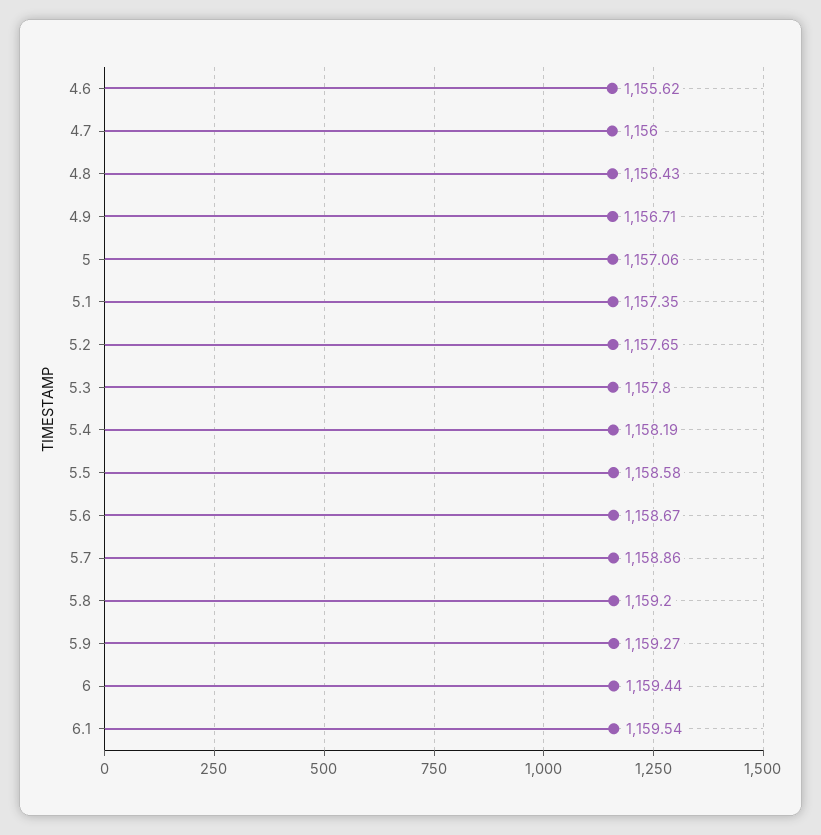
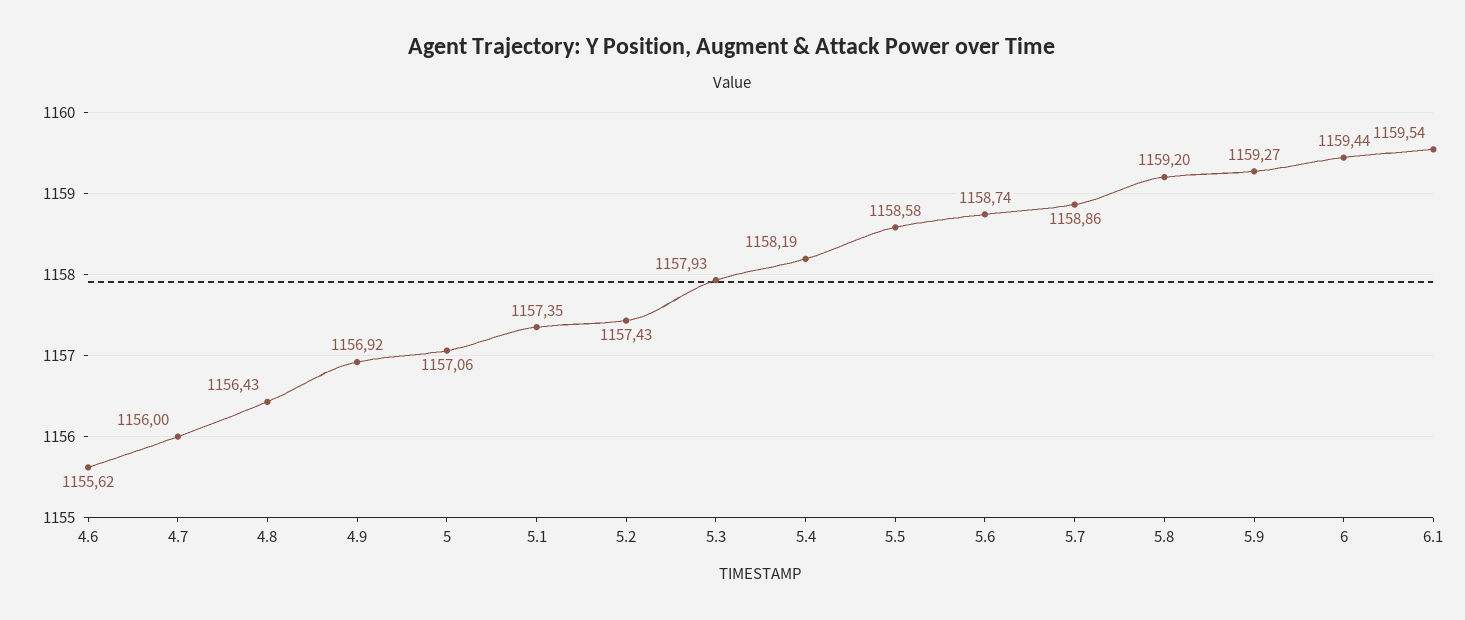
  {
    "4.6": 1155.62,
    "4.7": 1156,
    "4.8": 1156.43,
-   "4.9": 1156.71,
+   "4.9": 1156.92,
    "5": 1157.06,
    "5.1": 1157.35,
-   "5.2": 1157.65,
+   "5.2": 1157.43,
-   "5.3": 1157.8,
+   "5.3": 1157.93,
    "5.4": 1158.19,
    "5.5": 1158.58,
-   "5.6": 1158.67,
+   "5.6": 1158.74,
    "5.7": 1158.86,
    "5.8": 1159.2,
    "5.9": 1159.27,
    "6": 1159.44,
    "6.1": 1159.54
  }

